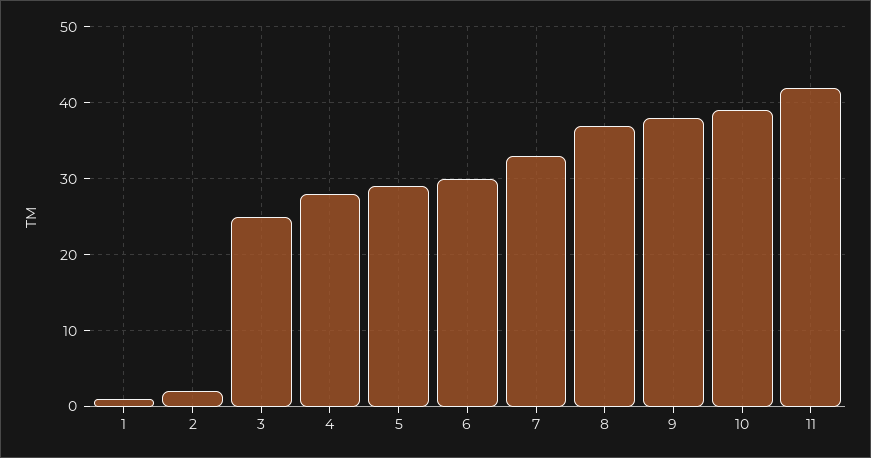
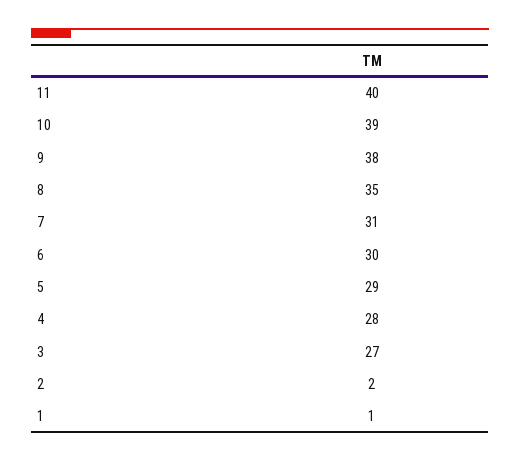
  {
    "1": 1,
    "2": 2,
-   "3": 25,
+   "3": 27,
    "4": 28,
    "5": 29,
    "6": 30,
-   "7": 33,
+   "7": 31,
-   "8": 37,
+   "8": 35,
    "9": 38,
    "10": 39,
-   "11": 42
+   "11": 40
  }

